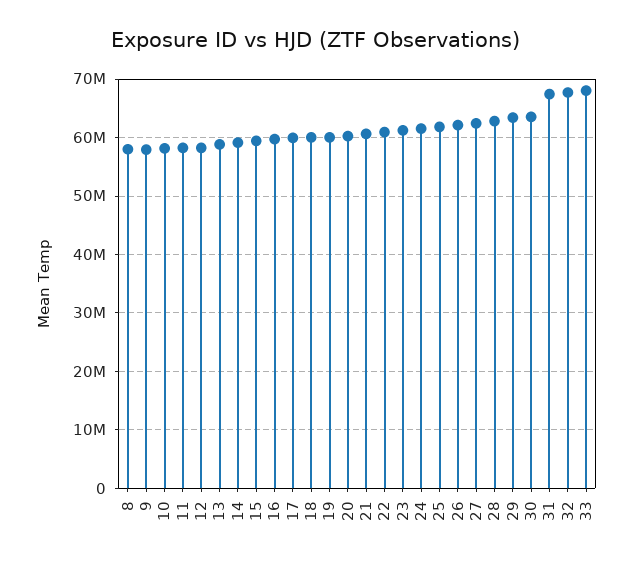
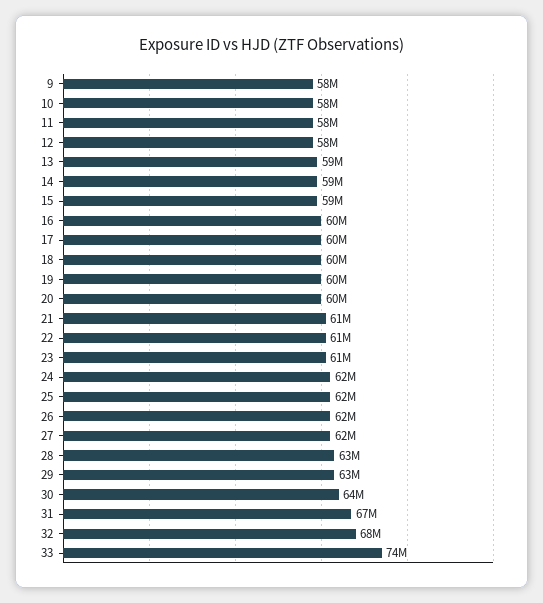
  {
-   "8": 58000000,
    "9": 58000000,
    "10": 58000000,
    "11": 58000000,
    "12": 58000000,
    "13": 59000000,
    "14": 59000000,
    "15": 59000000,
    "16": 60000000,
    "17": 60000000,
    "18": 60000000,
    "19": 60000000,
    "20": 60000000,
    "21": 61000000,
    "22": 61000000,
    "23": 61000000,
    "24": 62000000,
    "25": 62000000,
    "26": 62000000,
    "27": 62000000,
    "28": 63000000,
    "29": 63000000,
    "30": 64000000,
    "31": 67000000,
    "32": 68000000,
-   "33": 68000000
+   "33": 74000000
  }

